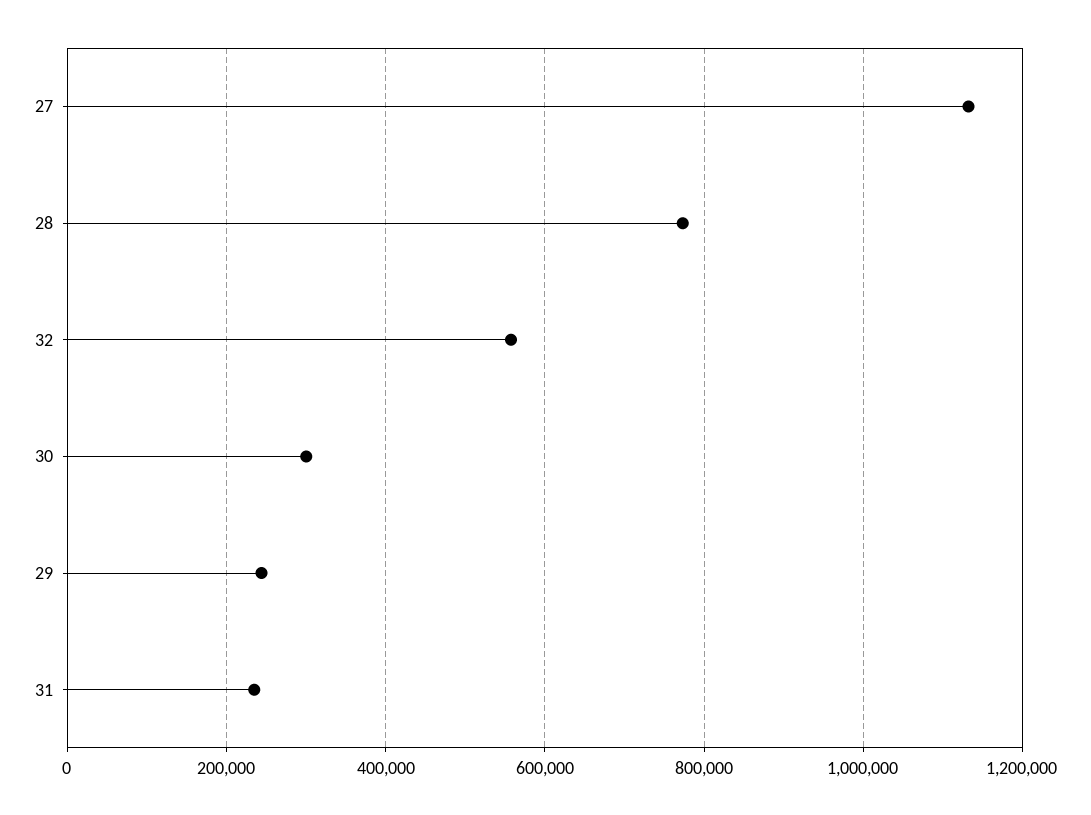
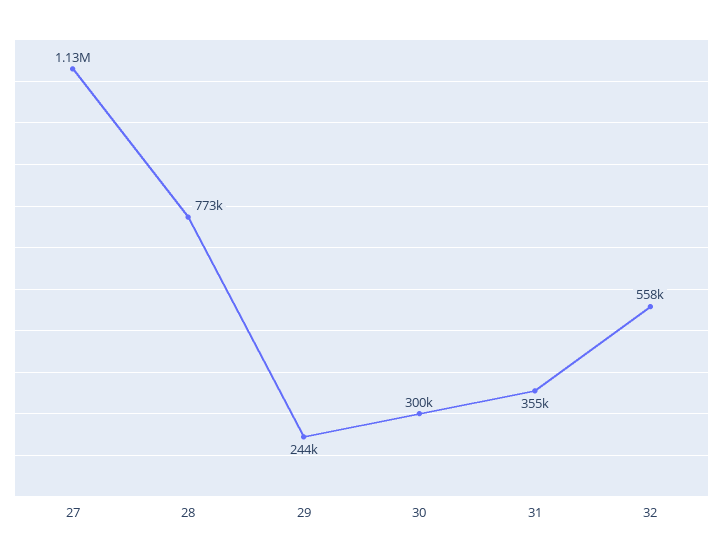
  {
    "27": 1130000,
    "28": 773000,
    "32": 558000,
    "30": 300000,
    "29": 244000,
-   "31": 240000
+   "31": 355000
  }

